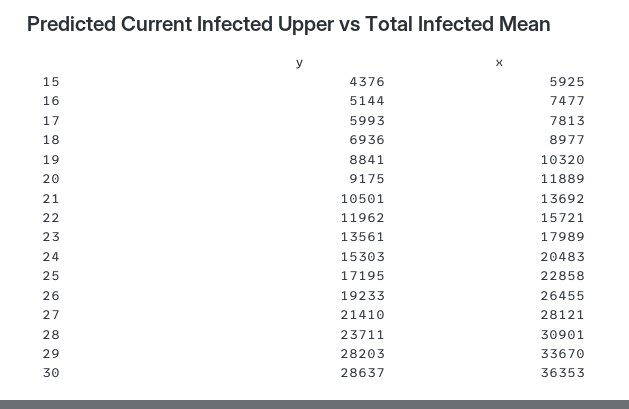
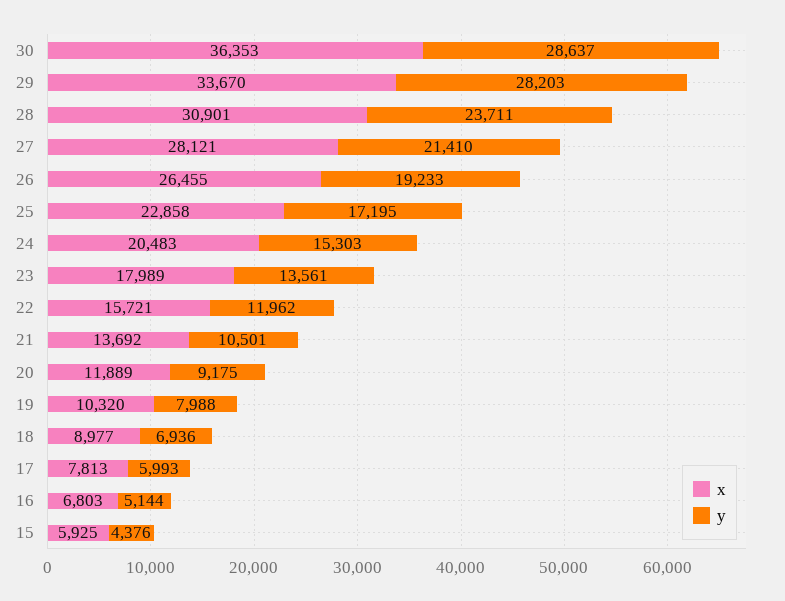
  {
    "y": {
      "15": 4376,
      "16": 5144,
      "17": 5993,
      "18": 6936,
-     "19": 8841,
+     "19": 7988,
      "20": 9175,
      "21": 10501,
      "22": 11962,
      "23": 13561,
      "24": 15303,
      "25": 17195,
      "26": 19233,
      "27": 21410,
      "28": 23711,
      "29": 28203,
      "30": 28637
    },
    "x": {
      "15": 5925,
-     "16": 7477,
+     "16": 6803,
      "17": 7813,
      "18": 8977,
      "19": 10320,
      "20": 11889,
      "21": 13692,
      "22": 15721,
      "23": 17989,
      "24": 20483,
      "25": 22858,
      "26": 26455,
      "27": 28121,
      "28": 30901,
      "29": 33670,
      "30": 36353
    }
  }

